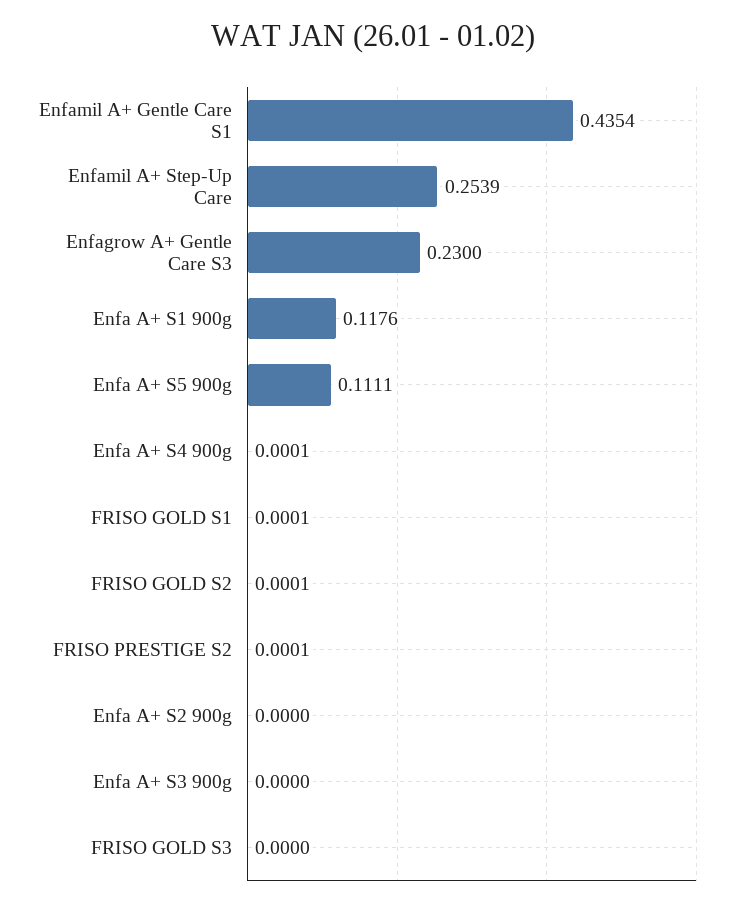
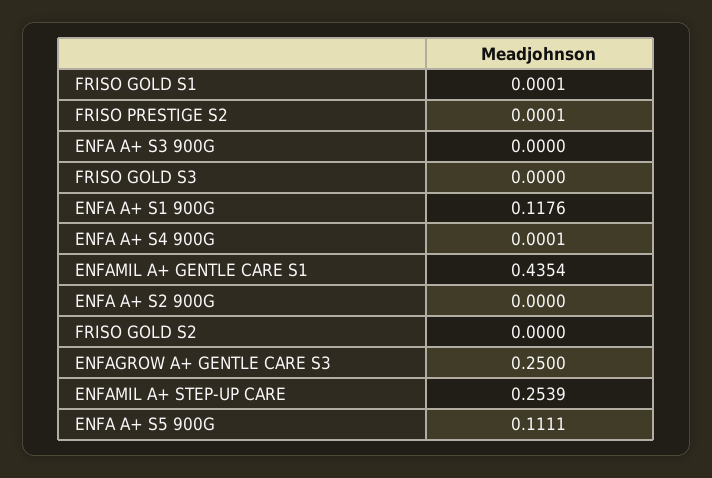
  {
    "Enfamil A+ Gentle Care S1": 0.4354,
    "Enfamil A+ Step-Up Care": 0.2539,
-   "Enfagrow A+ Gentle Care S3": 0.23,
+   "Enfagrow A+ Gentle Care S3": 0.25,
    "Enfa A+ S1 900g": 0.1176,
    "Enfa A+ S5 900g": 0.1111,
    "Enfa A+ S4 900g": 0.0001,
    "FRISO GOLD S1": 0.0001,
-   "FRISO GOLD S2": 0.0001,
+   "FRISO GOLD S2": 0,
    "FRISO PRESTIGE S2": 0.0001,
    "Enfa A+ S2 900g": 0,
    "Enfa A+ S3 900g": 0,
    "FRISO GOLD S3": 0
  }

